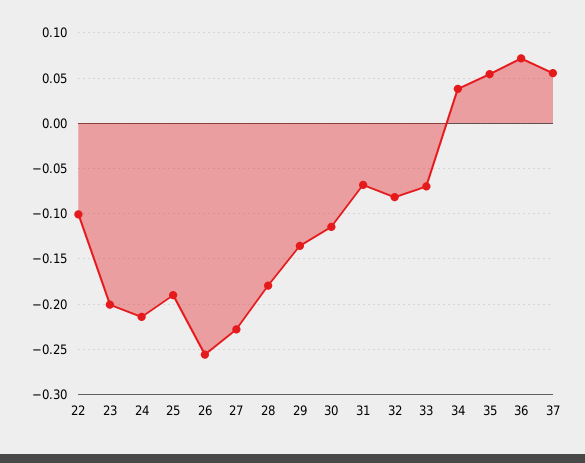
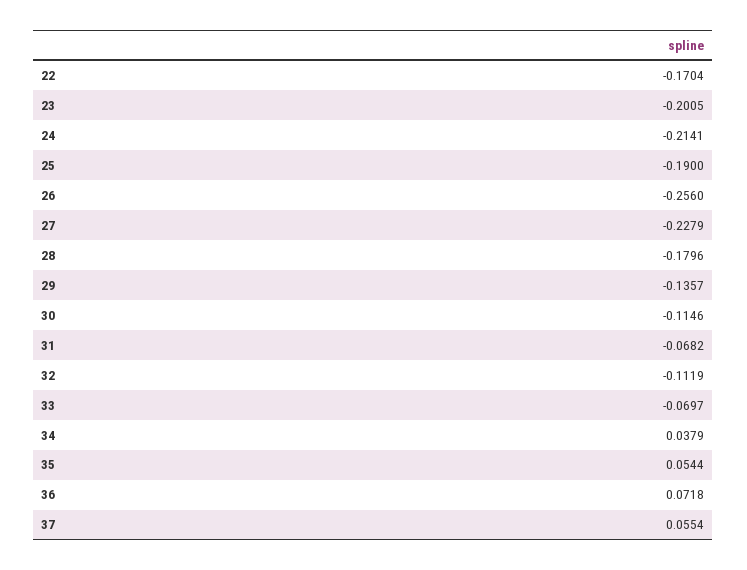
  {
-   "22": -0.1,
+   "22": -0.1704,
    "23": -0.2005,
    "24": -0.2141,
    "25": -0.19,
    "26": -0.256,
    "27": -0.2279,
    "28": -0.1796,
    "29": -0.1357,
    "30": -0.1146,
    "31": -0.0682,
-   "32": -0.08,
+   "32": -0.1119,
    "33": -0.0697,
    "34": 0.0379,
    "35": 0.0544,
    "36": 0.0718,
    "37": 0.0554
  }

